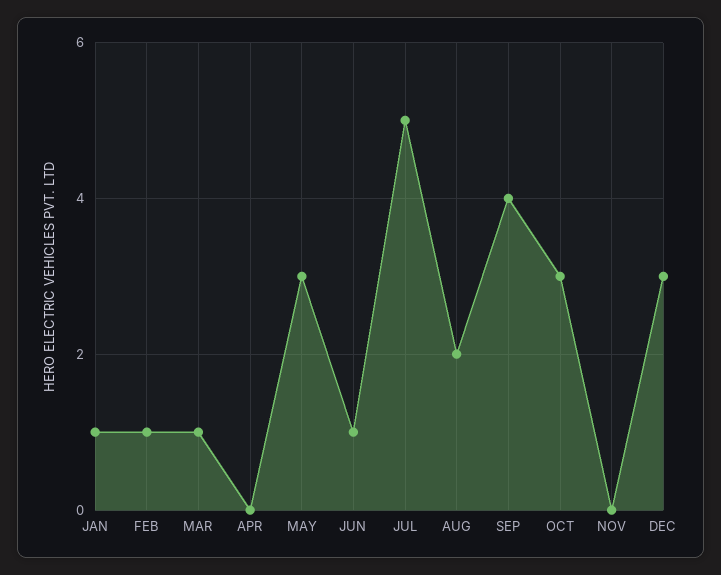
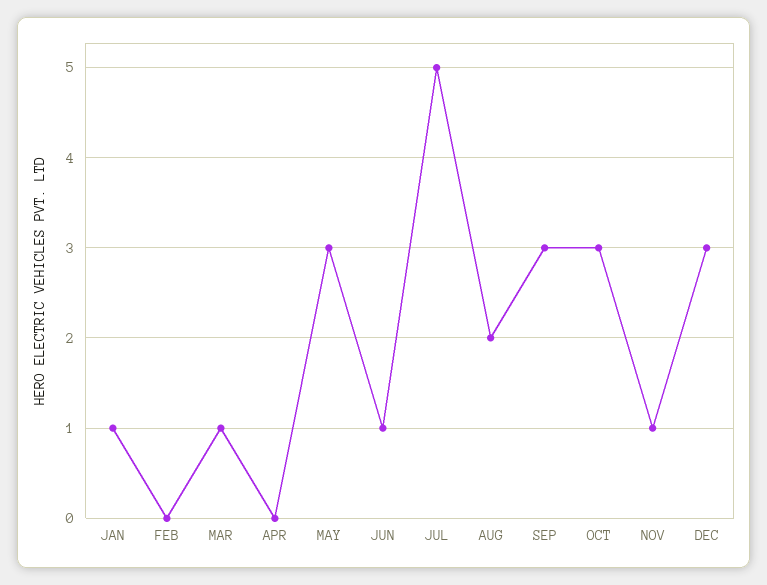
  {
    "JAN": 1,
-   "FEB": 1,
+   "FEB": 0,
    "MAR": 1,
    "APR": 0,
    "MAY": 3,
    "JUN": 1,
    "JUL": 5,
    "AUG": 2,
-   "SEP": 4,
+   "SEP": 3,
    "OCT": 3,
-   "NOV": 0,
+   "NOV": 1,
    "DEC": 3
  }

